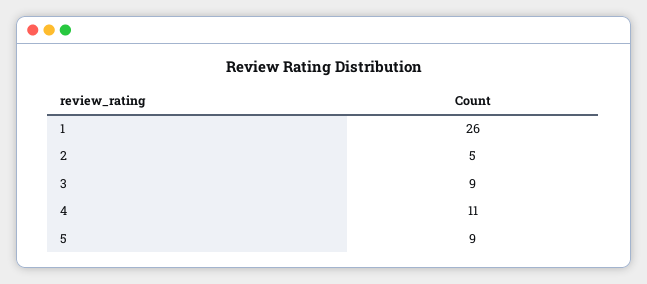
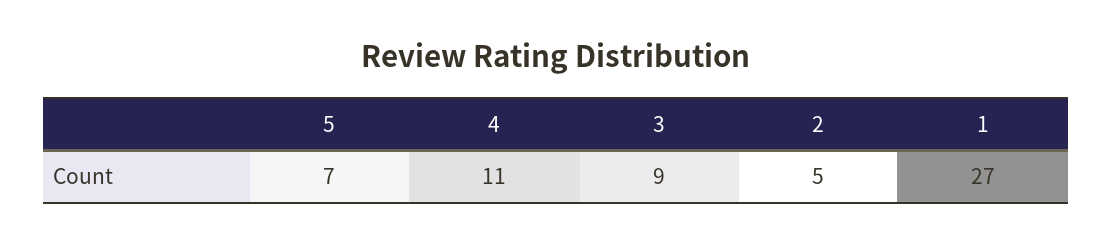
  {
-   "1": 26,
+   "1": 27,
    "2": 5,
    "3": 9,
    "4": 11,
-   "5": 9
+   "5": 7
  }

